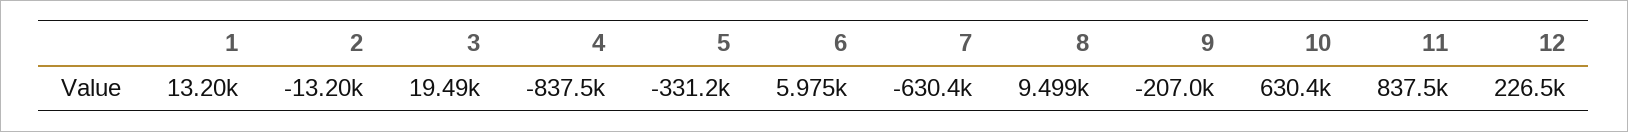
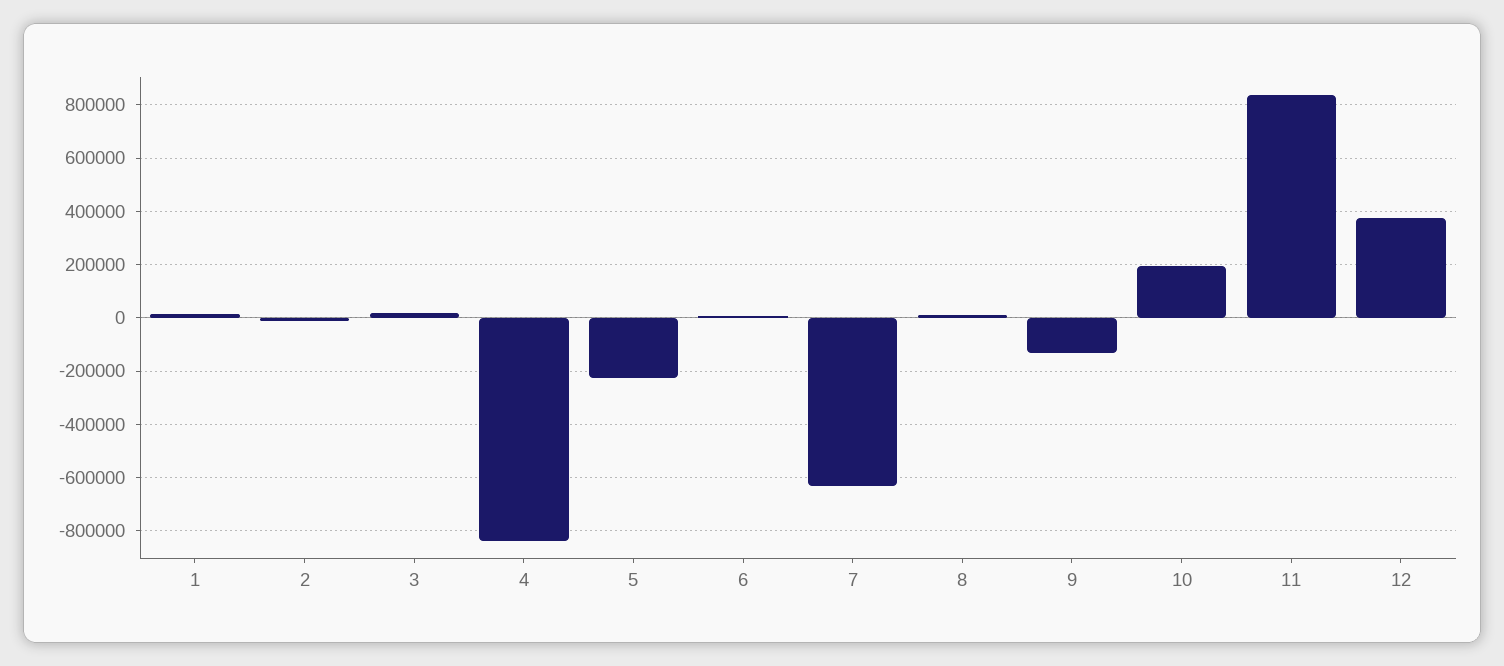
  {
    "1": 13200,
    "2": -13200,
    "3": 19490,
    "4": -837500,
-   "5": -331200,
+   "5": -225000,
    "6": 5975,
    "7": -630400,
    "8": 9499,
-   "9": -207000,
+   "9": -125000,
-   "10": 630400,
+   "10": 200000,
    "11": 837500,
-   "12": 226500
+   "12": 375000
  }

